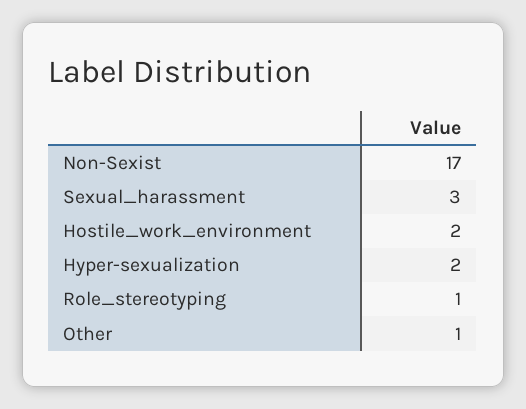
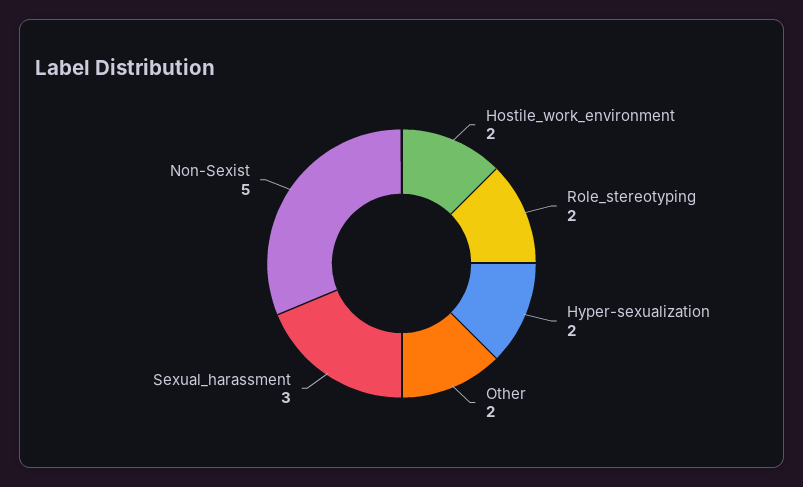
  {
-   "Non-Sexist": 17,
+   "Non-Sexist": 5,
    "Sexual_harassment": 3,
    "Hostile_work_environment": 2,
    "Hyper-sexualization": 2,
-   "Role_stereotyping": 1,
+   "Role_stereotyping": 2,
-   "Other": 1
+   "Other": 2
  }

